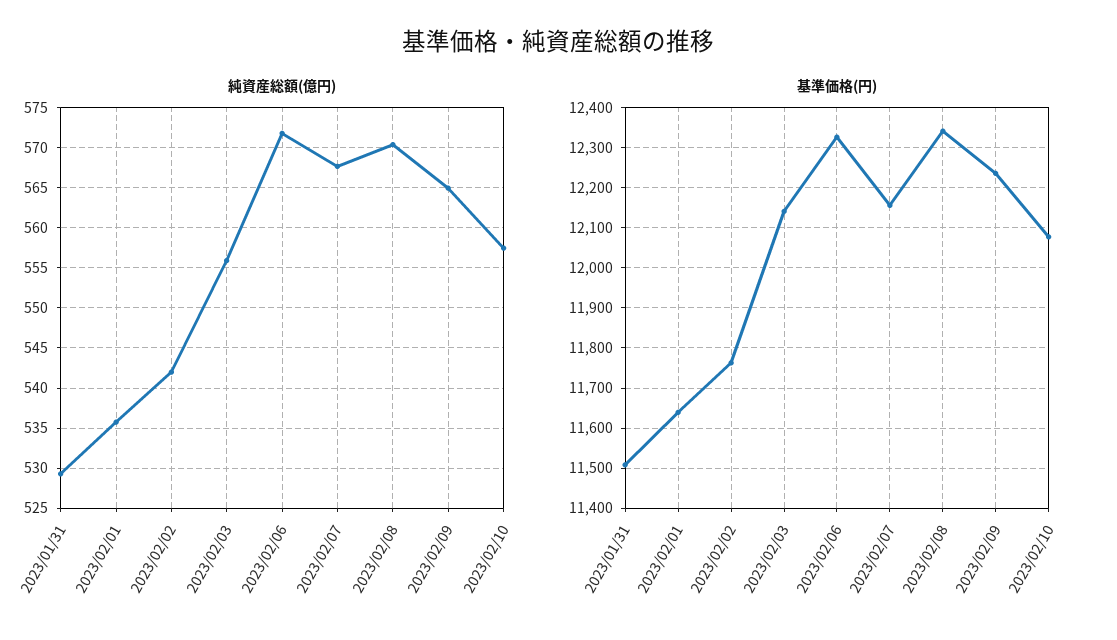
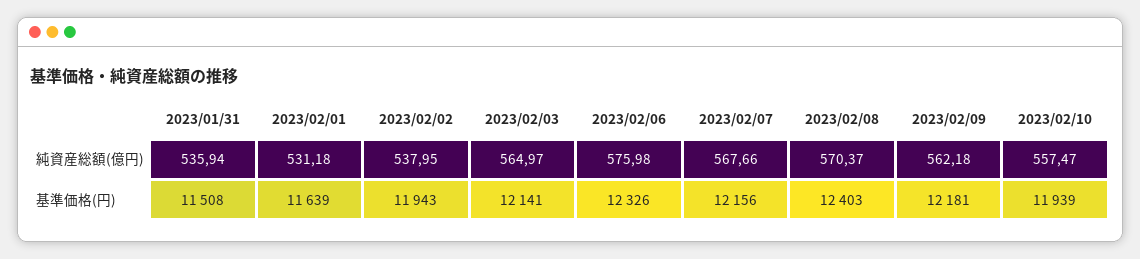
  {
    "純資産総額(億円)": {
-     "2023/01/31": 529,
+     "2023/01/31": 535.94,
-     "2023/02/01": 536,
+     "2023/02/01": 531.18,
-     "2023/02/02": 542,
+     "2023/02/02": 537.95,
-     "2023/02/03": 556,
+     "2023/02/03": 564.97,
-     "2023/02/06": 572,
+     "2023/02/06": 575.98,
      "2023/02/07": 567.66,
      "2023/02/08": 570.37,
-     "2023/02/09": 565,
+     "2023/02/09": 562.18,
      "2023/02/10": 557.47
    },
    "基準価格(円)": {
      "2023/01/31": 11508,
      "2023/02/01": 11639,
-     "2023/02/02": 11760,
+     "2023/02/02": 11943,
      "2023/02/03": 12141,
      "2023/02/06": 12326,
      "2023/02/07": 12156,
-     "2023/02/08": 12340,
+     "2023/02/08": 12403,
-     "2023/02/09": 12240,
+     "2023/02/09": 12181,
-     "2023/02/10": 12080
+     "2023/02/10": 11939
    }
  }

